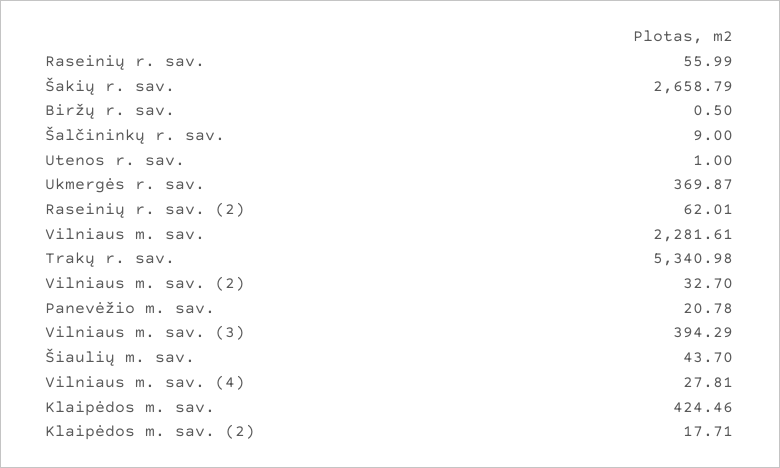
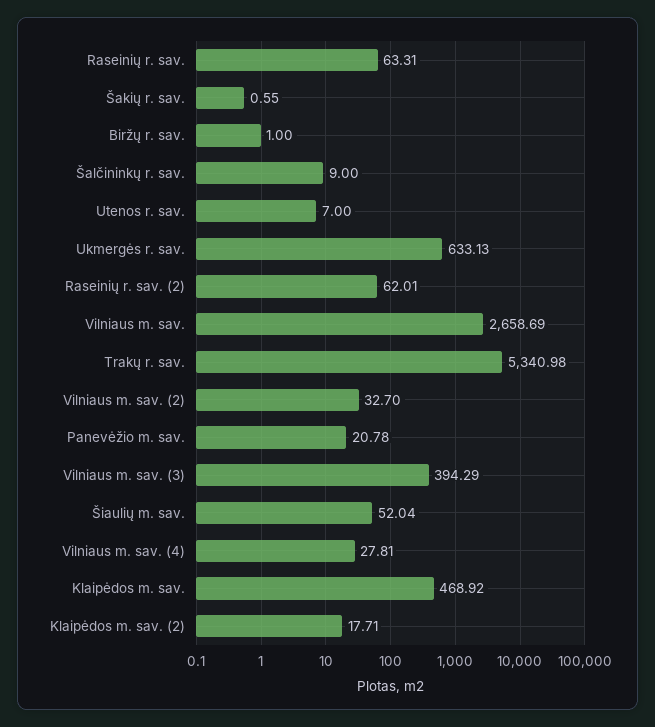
  {
-   "Raseinių r. sav.": 55.99,
+   "Raseinių r. sav.": 63.31,
-   "Šakių r. sav.": 2658.79,
+   "Šakių r. sav.": 0.55,
-   "Biržų r. sav.": 0.5,
+   "Biržų r. sav.": 1,
    "Šalčininkų r. sav.": 9,
-   "Utenos r. sav.": 1,
+   "Utenos r. sav.": 7,
-   "Ukmergės r. sav.": 369.87,
+   "Ukmergės r. sav.": 633.13,
    "Raseinių r. sav. (2)": 62.01,
-   "Vilniaus m. sav.": 2281.61,
+   "Vilniaus m. sav.": 2658.69,
    "Trakų r. sav.": 5340.98,
    "Vilniaus m. sav. (2)": 32.7,
    "Panevėžio m. sav.": 20.78,
    "Vilniaus m. sav. (3)": 394.29,
-   "Šiaulių m. sav.": 43.7,
+   "Šiaulių m. sav.": 52.04,
    "Vilniaus m. sav. (4)": 27.81,
-   "Klaipėdos m. sav.": 424.46,
+   "Klaipėdos m. sav.": 468.92,
    "Klaipėdos m. sav. (2)": 17.71
  }

